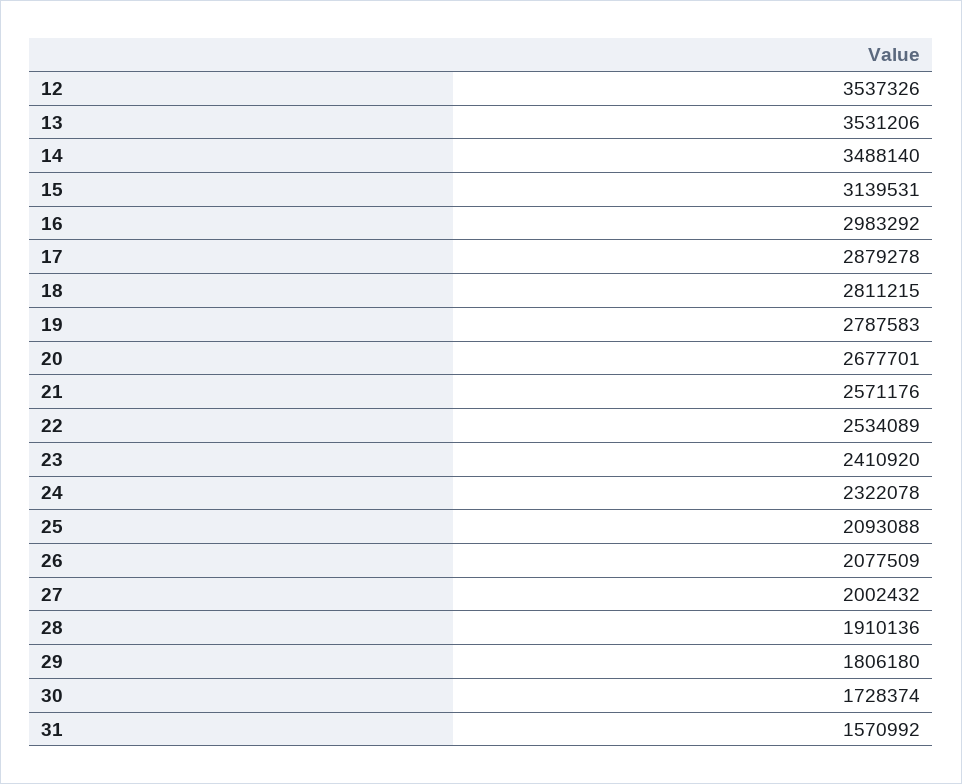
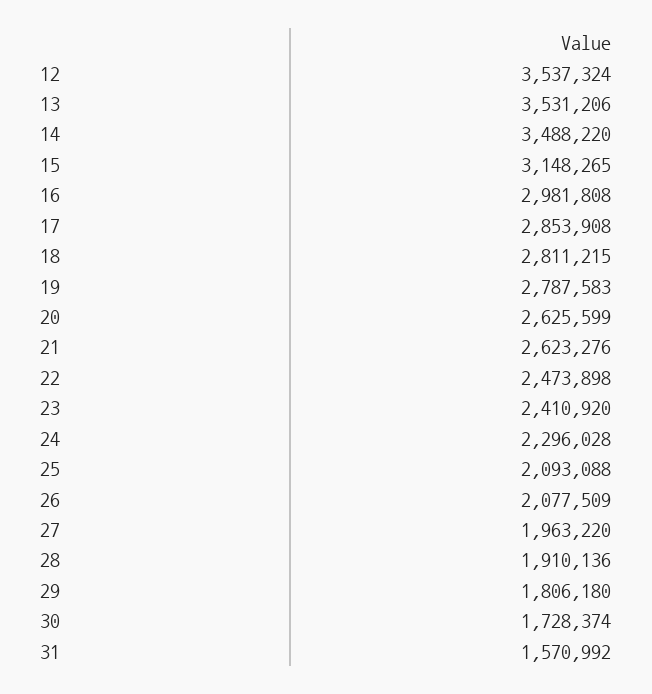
  {
-   "12": 3537326,
+   "12": 3537324,
    "13": 3531206,
-   "14": 3488140,
+   "14": 3488220,
-   "15": 3139531,
+   "15": 3148265,
-   "16": 2983292,
+   "16": 2981808,
-   "17": 2879278,
+   "17": 2853908,
    "18": 2811215,
    "19": 2787583,
-   "20": 2677701,
+   "20": 2625599,
-   "21": 2571176,
+   "21": 2623276,
-   "22": 2534089,
+   "22": 2473898,
    "23": 2410920,
-   "24": 2322078,
+   "24": 2296028,
    "25": 2093088,
    "26": 2077509,
-   "27": 2002432,
+   "27": 1963220,
    "28": 1910136,
    "29": 1806180,
    "30": 1728374,
    "31": 1570992
  }

